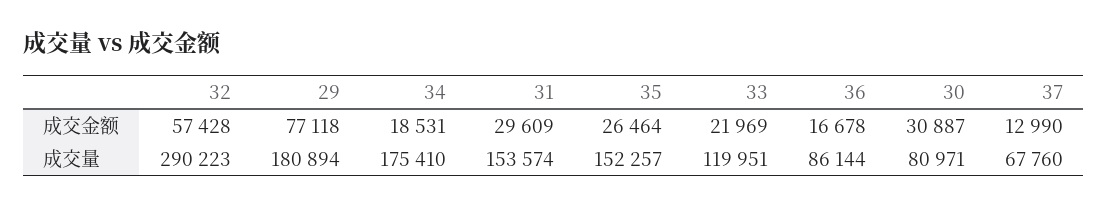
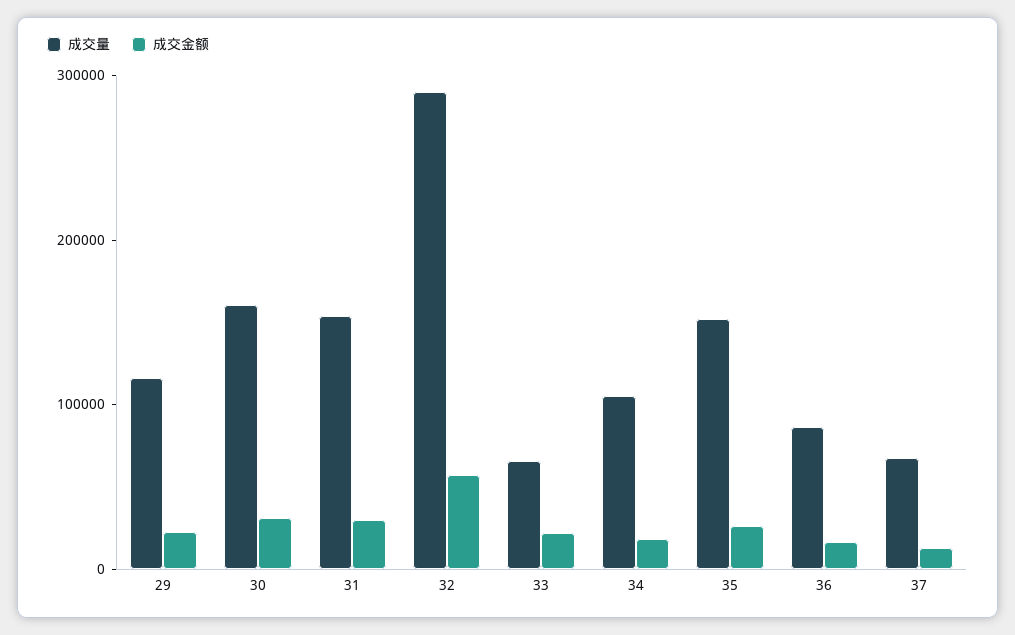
  {
    "成交金额": {
      "32": 57428,
-     "29": 77118,
+     "29": 20000,
      "34": 18531,
      "31": 29609,
      "35": 26464,
      "33": 21969,
      "36": 16678,
      "30": 30887,
      "37": 12990
    },
    "成交量": {
      "32": 290223,
-     "29": 180894,
+     "29": 120000,
-     "34": 175410,
+     "34": 100000,
      "31": 153574,
      "35": 152257,
-     "33": 119951,
+     "33": 60000,
      "36": 86144,
-     "30": 80971,
+     "30": 160000,
      "37": 67760
    }
  }

